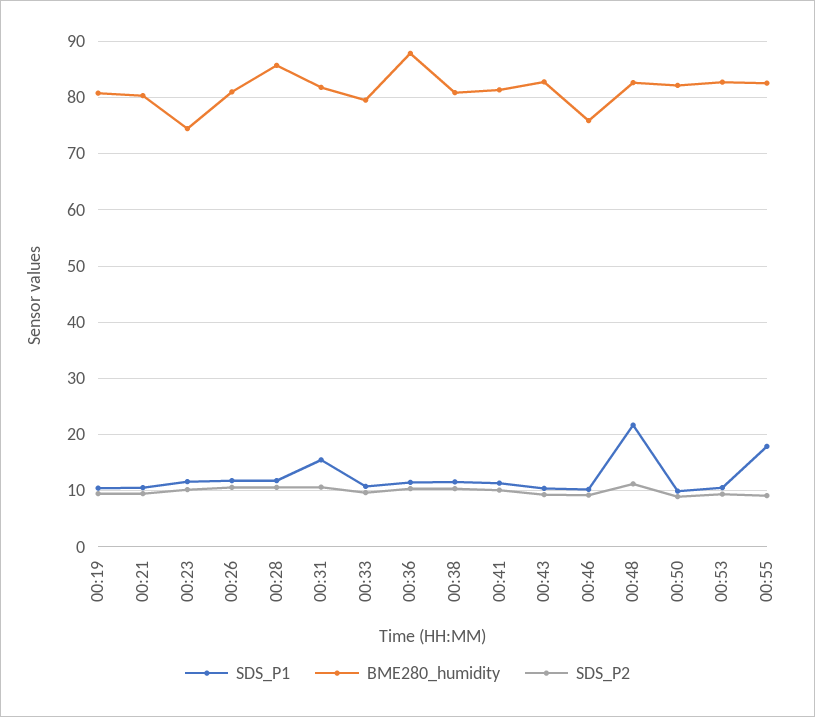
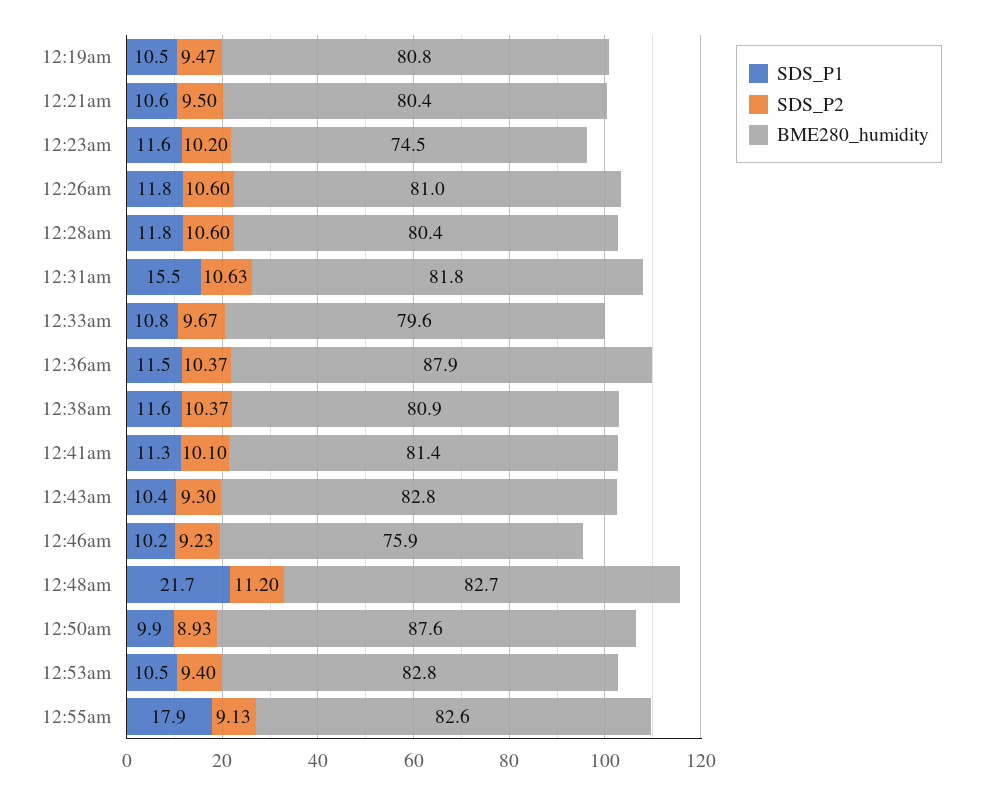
  {
    "SDS_P1": {
      "00:19": 10.5,
      "00:21": 10.6,
      "00:23": 11.6,
      "00:26": 11.8,
      "00:28": 11.8,
      "00:31": 15.5,
      "00:33": 10.8,
      "00:36": 11.5,
      "00:38": 11.6,
      "00:41": 11.3,
      "00:43": 10.4,
      "00:46": 10.2,
      "00:48": 21.7,
      "00:50": 9.9,
      "00:53": 10.5,
      "00:55": 17.9
    },
    "BME280_humidity": {
      "00:19": 80.8,
      "00:21": 80.4,
      "00:23": 74.5,
      "00:26": 81,
-     "00:28": 86,
+     "00:28": 80.4,
      "00:31": 81.8,
      "00:33": 79.6,
      "00:36": 87.9,
      "00:38": 80.9,
      "00:41": 81.4,
      "00:43": 82.8,
      "00:46": 75.9,
      "00:48": 82.7,
-     "00:50": 82,
+     "00:50": 87.6,
      "00:53": 82.8,
      "00:55": 82.6
    },
    "SDS_P2": {
      "00:19": 9.47,
      "00:21": 9.5,
      "00:23": 10.2,
      "00:26": 10.6,
      "00:28": 10.6,
      "00:31": 10.63,
      "00:33": 9.67,
      "00:36": 10.37,
      "00:38": 10.37,
      "00:41": 10.1,
      "00:43": 9.3,
      "00:46": 9.23,
      "00:48": 11.2,
      "00:50": 8.93,
      "00:53": 9.4,
      "00:55": 9.13
    }
  }

